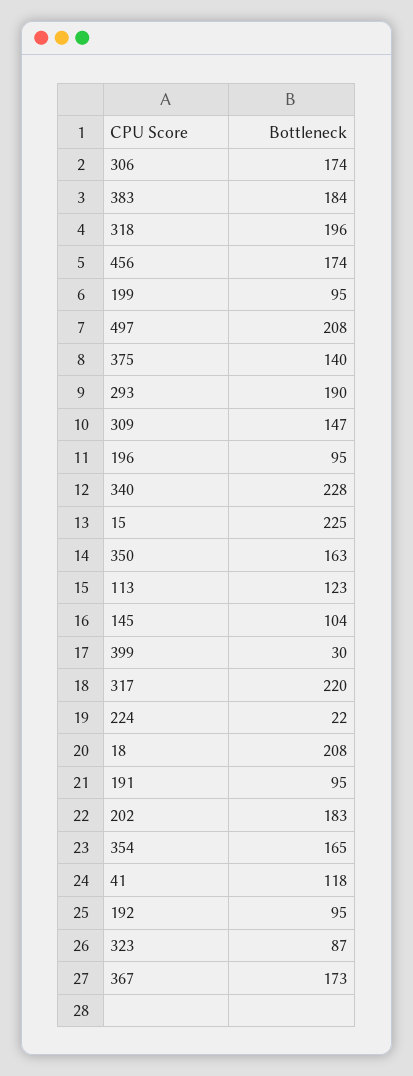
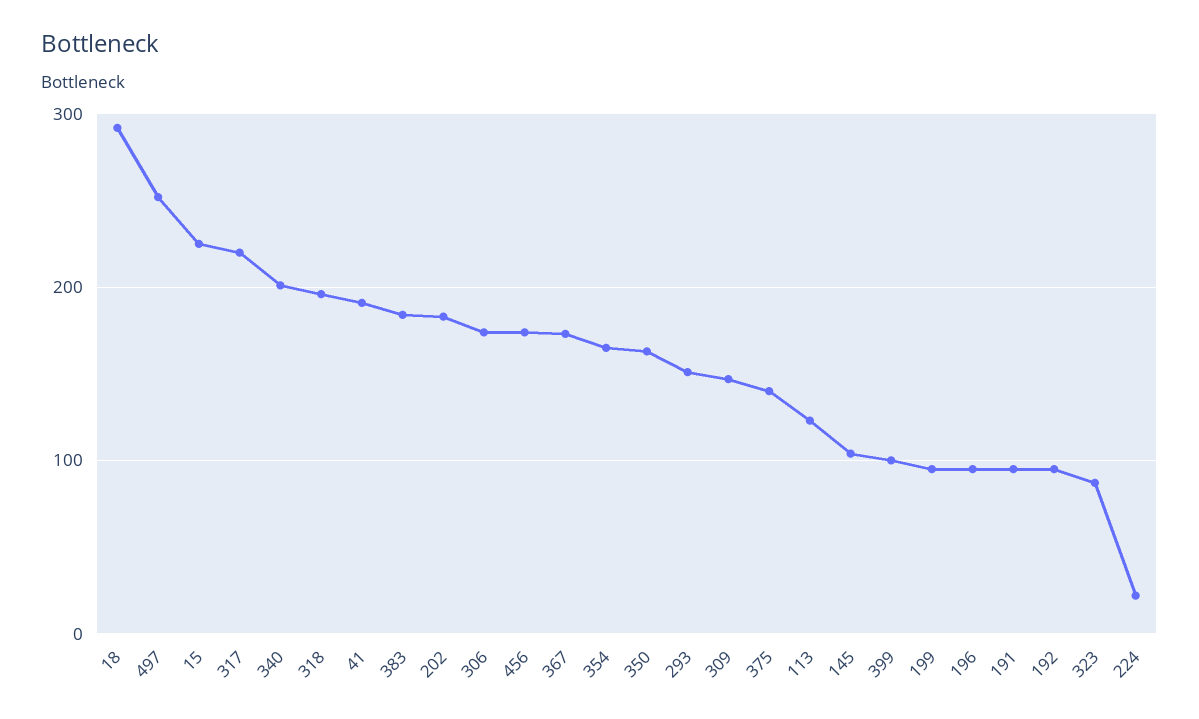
  {
    "306": 174,
    "383": 184,
    "318": 196,
    "456": 174,
    "199": 95,
-   "497": 208,
+   "497": 250,
    "375": 140,
-   "293": 190,
+   "293": 150,
    "309": 147,
    "196": 95,
-   "340": 228,
+   "340": 200,
    "15": 225,
    "350": 163,
    "113": 123,
    "145": 104,
-   "399": 30,
+   "399": 100,
    "317": 220,
    "224": 22,
-   "18": 208,
+   "18": 290,
    "191": 95,
    "202": 183,
    "354": 165,
-   "41": 118,
+   "41": 190,
    "192": 95,
    "323": 87,
    "367": 173
  }

